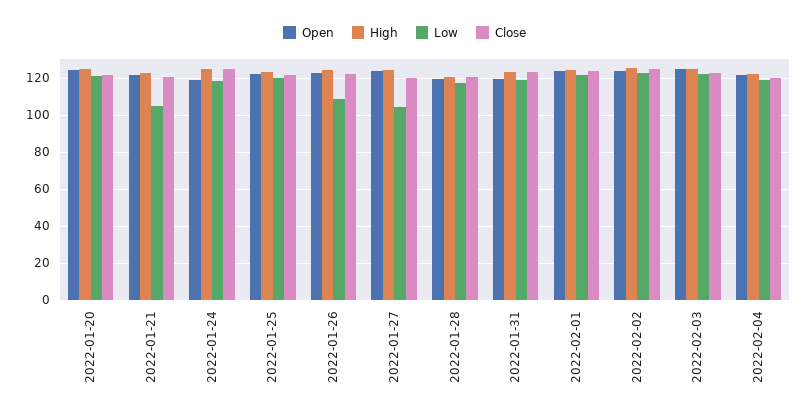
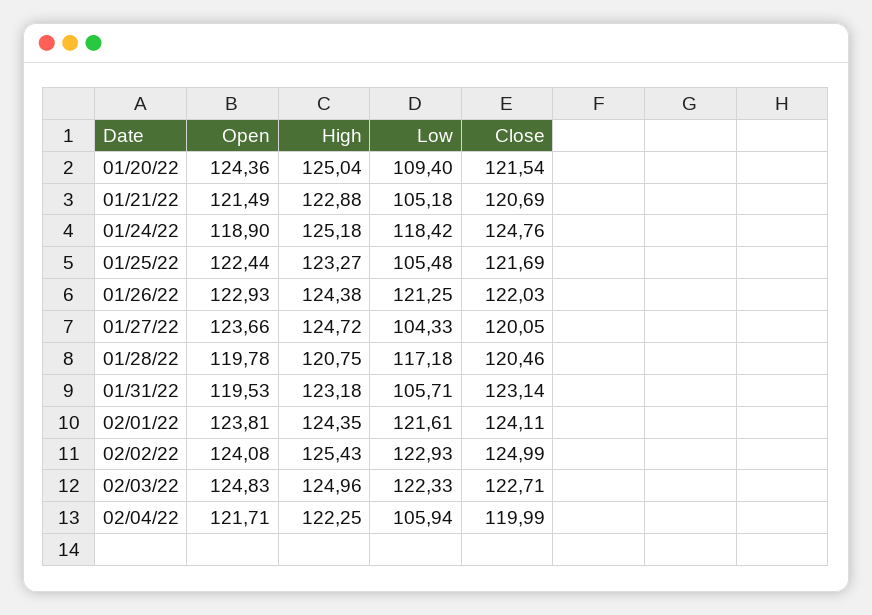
  {
    "Open": {
      "2022-01-20": 124.36,
      "2022-01-21": 121.49,
      "2022-01-24": 118.9,
      "2022-01-25": 122.44,
      "2022-01-26": 122.93,
      "2022-01-27": 123.66,
      "2022-01-28": 119.78,
      "2022-01-31": 119.53,
      "2022-02-01": 123.81,
      "2022-02-02": 124.08,
      "2022-02-03": 124.83,
      "2022-02-04": 121.71
    },
    "High": {
      "2022-01-20": 125.04,
      "2022-01-21": 122.88,
      "2022-01-24": 125.18,
      "2022-01-25": 123.27,
      "2022-01-26": 124.38,
      "2022-01-27": 124.72,
      "2022-01-28": 120.75,
      "2022-01-31": 123.18,
      "2022-02-01": 124.35,
      "2022-02-02": 125.43,
      "2022-02-03": 124.96,
      "2022-02-04": 122.25
    },
    "Low": {
-     "2022-01-20": 120,
+     "2022-01-20": 109.4,
      "2022-01-21": 105.18,
      "2022-01-24": 118.42,
-     "2022-01-25": 120,
+     "2022-01-25": 105.48,
-     "2022-01-26": 110,
+     "2022-01-26": 121.25,
      "2022-01-27": 104.33,
      "2022-01-28": 117.18,
-     "2022-01-31": 120,
+     "2022-01-31": 105.71,
      "2022-02-01": 121.61,
      "2022-02-02": 122.93,
      "2022-02-03": 122.33,
-     "2022-02-04": 120
+     "2022-02-04": 105.94
    },
    "Close": {
      "2022-01-20": 121.54,
      "2022-01-21": 120.69,
      "2022-01-24": 124.76,
      "2022-01-25": 121.69,
      "2022-01-26": 122.03,
      "2022-01-27": 120.05,
      "2022-01-28": 120.46,
      "2022-01-31": 123.14,
      "2022-02-01": 124.11,
      "2022-02-02": 124.99,
      "2022-02-03": 122.71,
      "2022-02-04": 119.99
    }
  }

